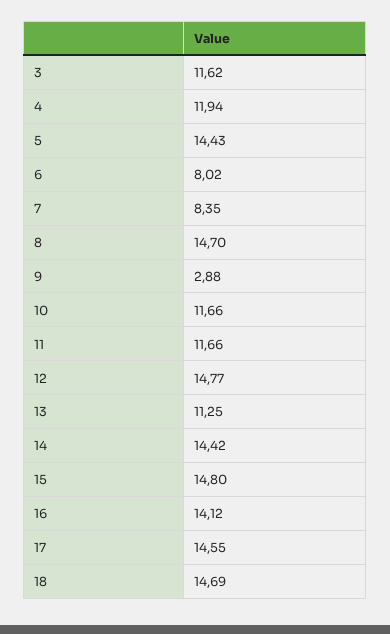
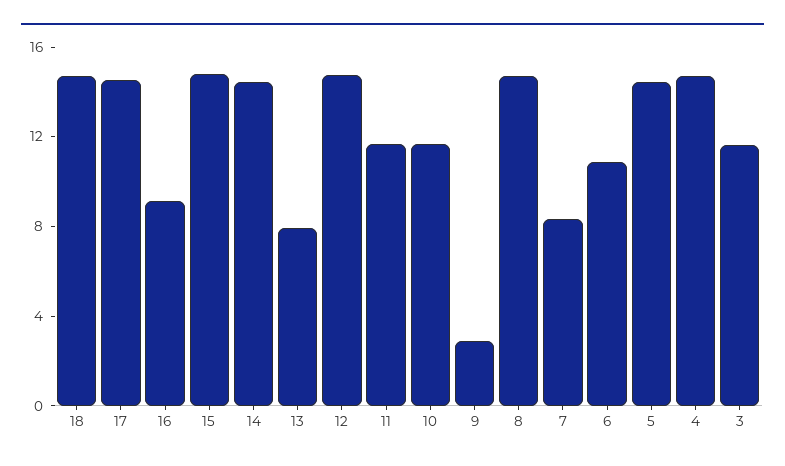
  {
    "3": 11.62,
-   "4": 11.94,
+   "4": 15,
    "5": 14.43,
-   "6": 8.02,
+   "6": 11,
    "7": 8.35,
    "8": 14.7,
    "9": 2.88,
    "10": 11.66,
    "11": 11.66,
    "12": 14.77,
-   "13": 11.25,
+   "13": 8,
    "14": 14.42,
    "15": 14.8,
-   "16": 14.12,
+   "16": 9,
    "17": 14.55,
    "18": 14.69
  }

